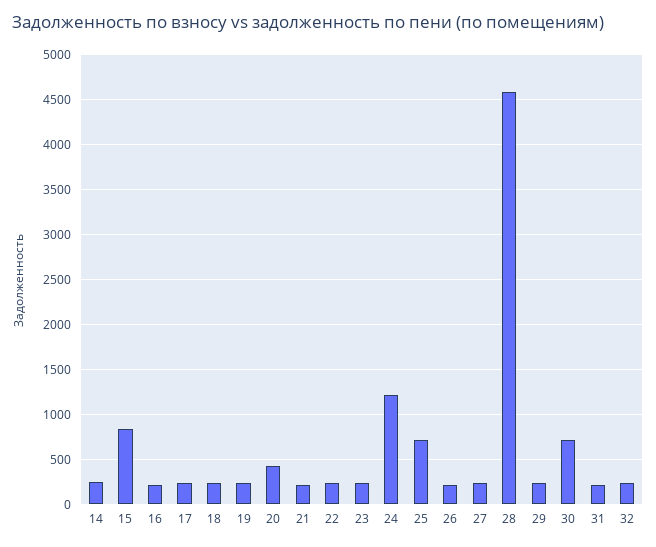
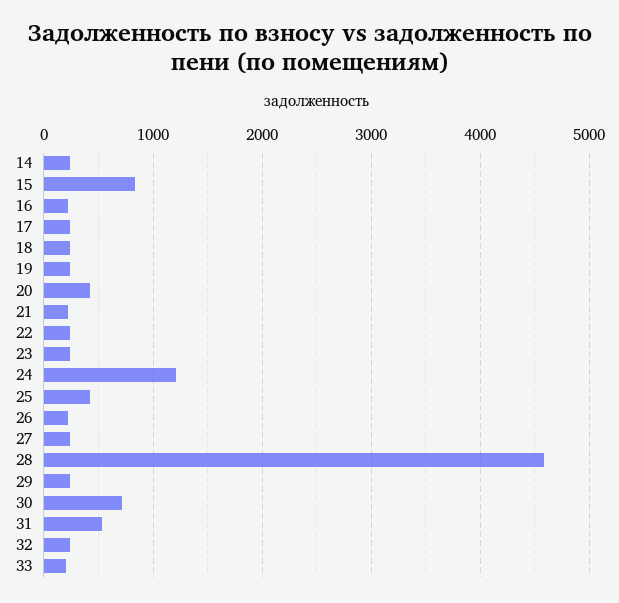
  {
    "14": 200,
    "15": 800,
    "16": 200,
    "17": 200,
    "18": 200,
    "19": 200,
    "20": 400,
    "21": 200,
    "22": 200,
    "23": 200,
    "24": 1200,
-   "25": 700,
+   "25": 400,
    "26": 200,
    "27": 200,
    "28": 4600,
    "29": 200,
    "30": 700,
-   "31": 200,
+   "31": 500,
-   "32": 200
+   "32": 200,
+   "33": 200
  }

